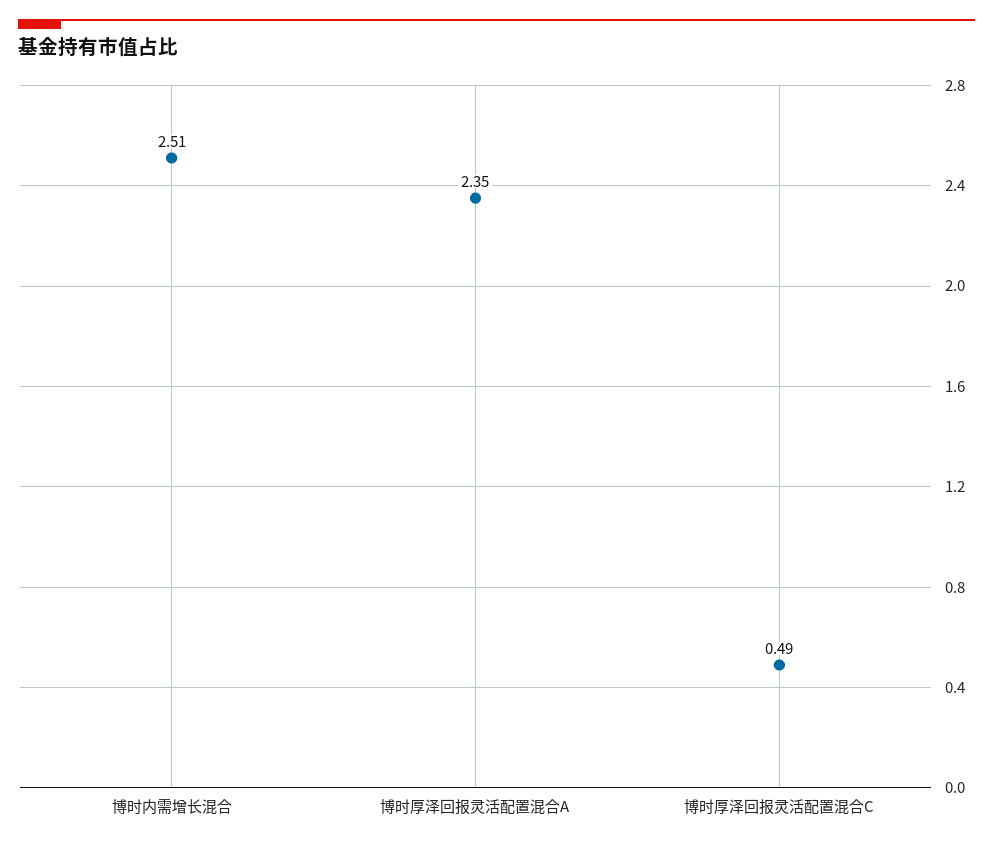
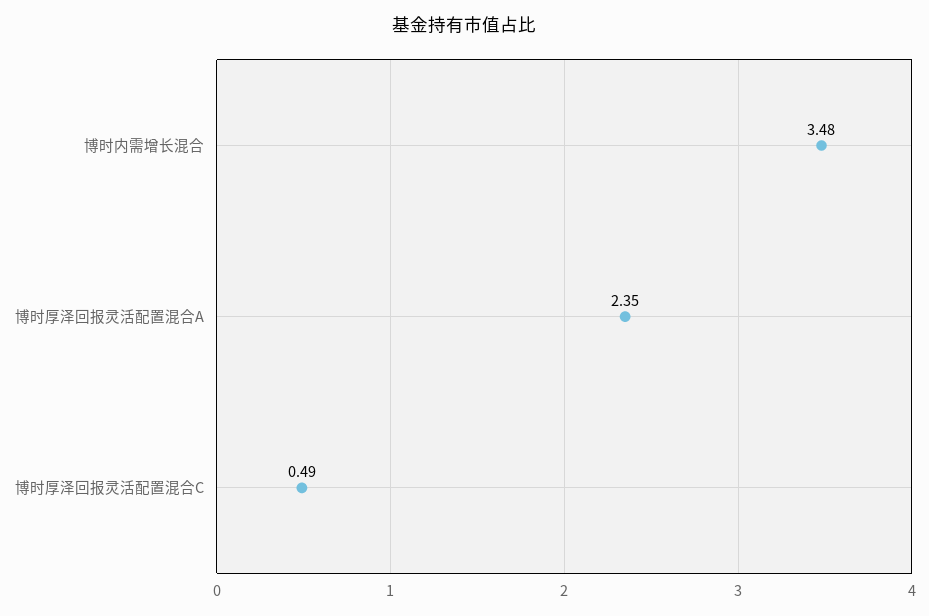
  {
-   "博时内需增长混合": 2.51,
+   "博时内需增长混合": 3.48,
    "博时厚泽回报灵活配置混合A": 2.35,
    "博时厚泽回报灵活配置混合C": 0.49
  }

